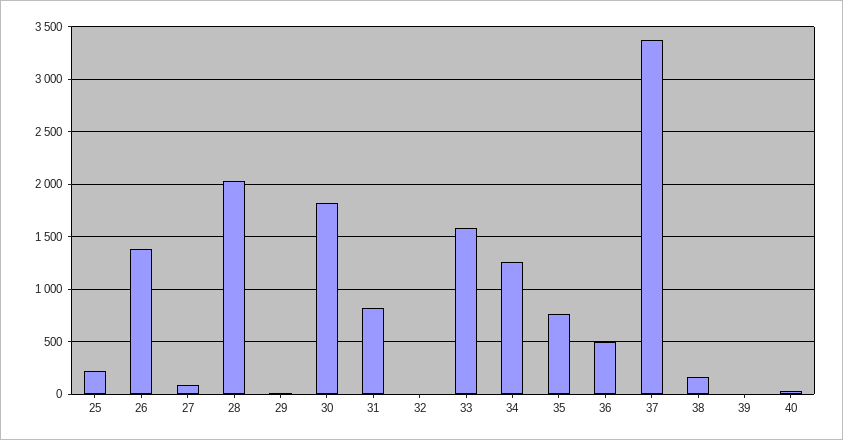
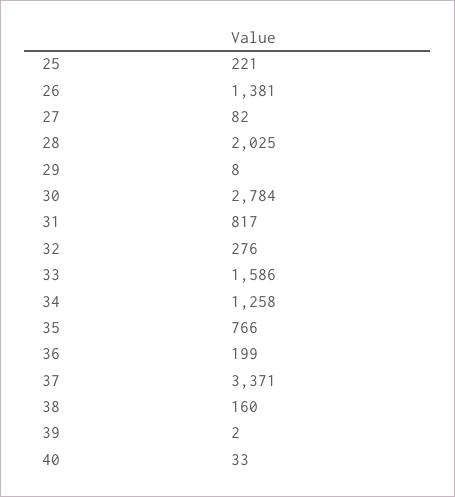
  {
    "25": 221,
    "26": 1381,
    "27": 82,
    "28": 2025,
    "29": 8,
-   "30": 1800,
+   "30": 2784,
    "31": 817,
-   "32": 0,
+   "32": 276,
    "33": 1586,
    "34": 1258,
    "35": 766,
-   "36": 500,
+   "36": 199,
    "37": 3371,
    "38": 160,
    "39": 2,
    "40": 33
  }

